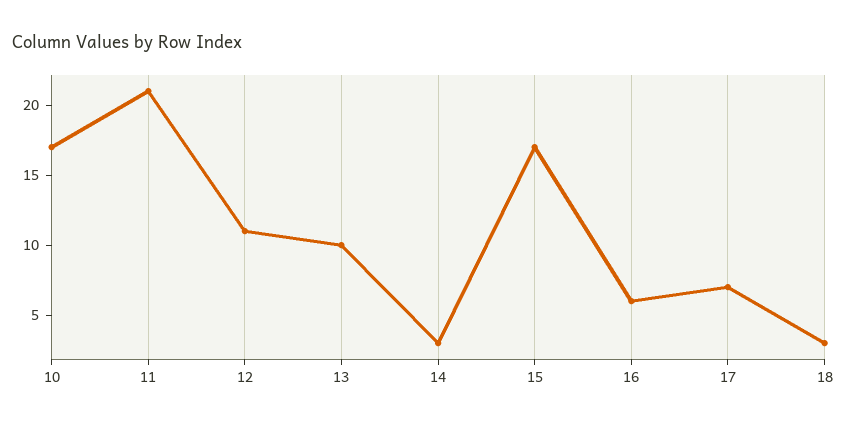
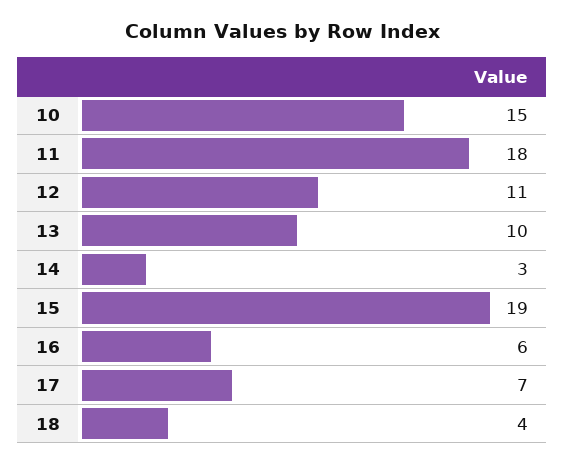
  {
-   "10": 17,
+   "10": 15,
-   "11": 21,
+   "11": 18,
    "12": 11,
    "13": 10,
    "14": 3,
-   "15": 17,
+   "15": 19,
    "16": 6,
    "17": 7,
-   "18": 3
+   "18": 4
  }

